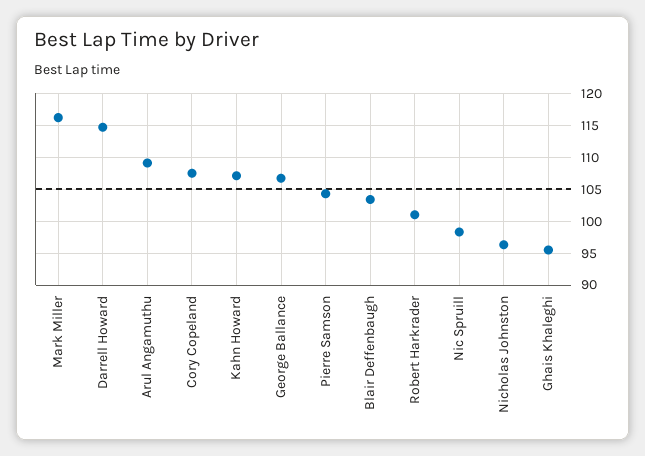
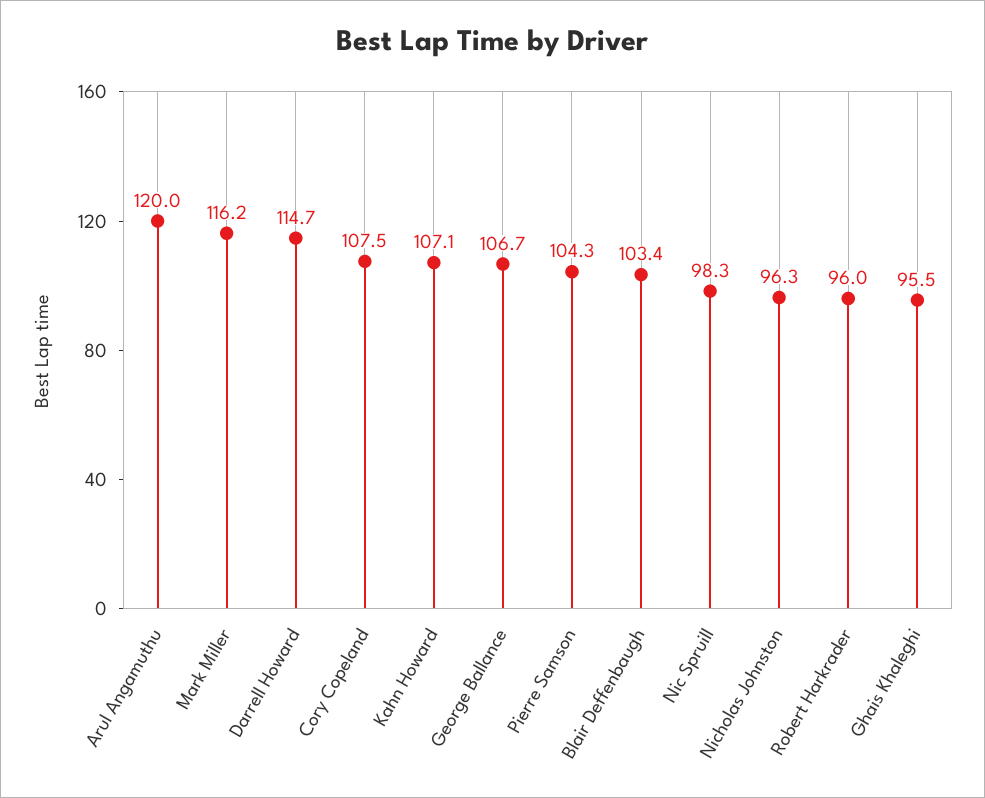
  {
    "Mark Miller": 116.2,
    "Darrell Howard": 114.7,
-   "Arul Angamuthu": 109,
+   "Arul Angamuthu": 120,
    "Cory Copeland": 107.5,
    "Kahn Howard": 107.1,
    "George Ballance": 106.7,
    "Pierre Samson": 104.3,
    "Blair Deffenbaugh": 103.4,
-   "Robert Harkrader": 101,
+   "Robert Harkrader": 96,
    "Nic Spruill": 98.3,
    "Nicholas Johnston": 96.3,
    "Ghais Khaleghi": 95.5
  }

